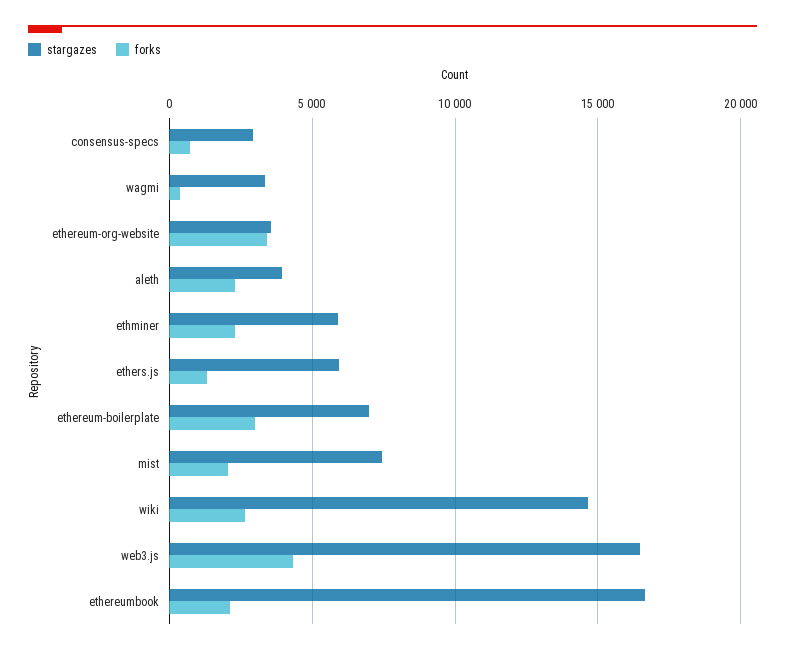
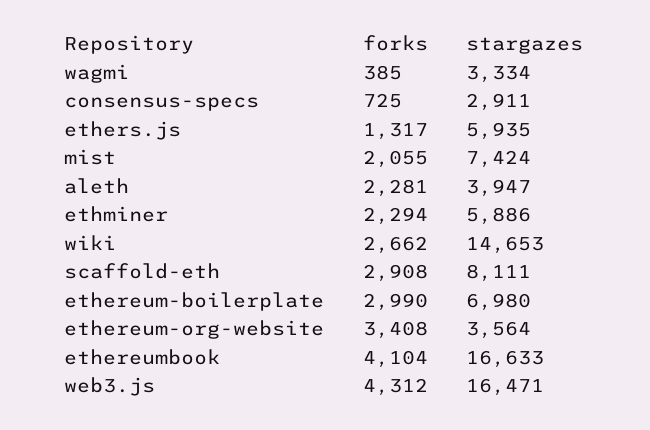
  {
    "stargazes": {
      "consensus-specs": 2911,
      "wagmi": 3334,
      "ethereum-org-website": 3564,
      "aleth": 3947,
      "ethminer": 5886,
      "ethers.js": 5935,
      "ethereum-boilerplate": 6980,
      "mist": 7424,
      "wiki": 14653,
      "web3.js": 16471,
-     "ethereumbook": 16633
+     "ethereumbook": 16633,
+     "scaffold-eth": 8111
    },
    "forks": {
      "consensus-specs": 725,
      "wagmi": 385,
      "ethereum-org-website": 3408,
      "aleth": 2281,
      "ethminer": 2294,
      "ethers.js": 1317,
      "ethereum-boilerplate": 2990,
      "mist": 2055,
      "wiki": 2662,
      "web3.js": 4312,
-     "ethereumbook": 2000
+     "ethereumbook": 4104,
+     "scaffold-eth": 2908
    }
  }

